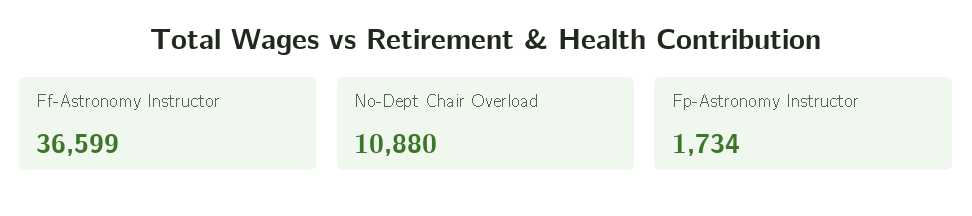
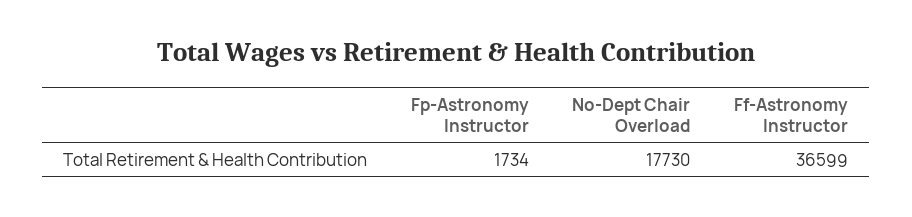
  {
    "Ff-Astronomy Instructor": 36599,
-   "No-Dept Chair Overload": 10880,
+   "No-Dept Chair Overload": 17730,
    "Fp-Astronomy Instructor": 1734
  }

